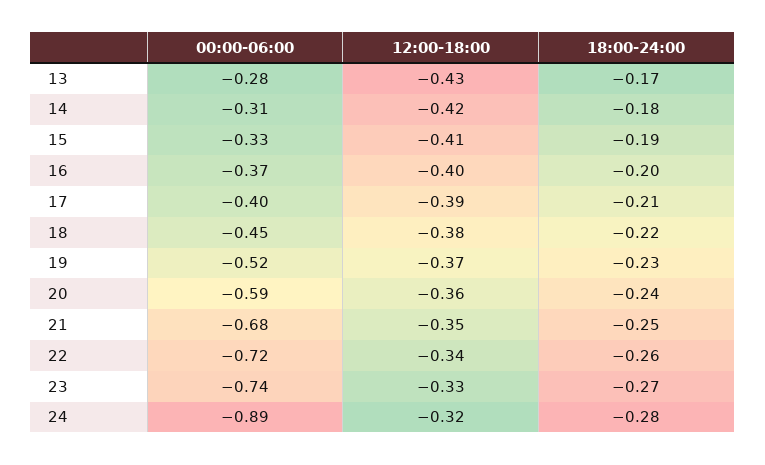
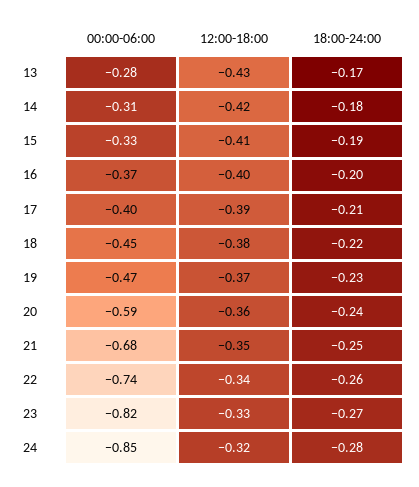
  {
    "00:00-06:00": {
      "13": -0.28,
      "14": -0.31,
      "15": -0.33,
      "16": -0.37,
      "17": -0.4,
      "18": -0.45,
-     "19": -0.52,
+     "19": -0.47,
      "20": -0.59,
      "21": -0.68,
-     "22": -0.72,
+     "22": -0.74,
-     "23": -0.74,
+     "23": -0.82,
-     "24": -0.89
+     "24": -0.85
    },
    "12:00-18:00": {
      "13": -0.43,
      "14": -0.42,
      "15": -0.41,
      "16": -0.4,
      "17": -0.39,
      "18": -0.38,
      "19": -0.37,
      "20": -0.36,
      "21": -0.35,
      "22": -0.34,
      "23": -0.33,
      "24": -0.32
    },
    "18:00-24:00": {
      "13": -0.17,
      "14": -0.18,
      "15": -0.19,
      "16": -0.2,
      "17": -0.21,
      "18": -0.22,
      "19": -0.23,
      "20": -0.24,
      "21": -0.25,
      "22": -0.26,
      "23": -0.27,
      "24": -0.28
    }
  }

